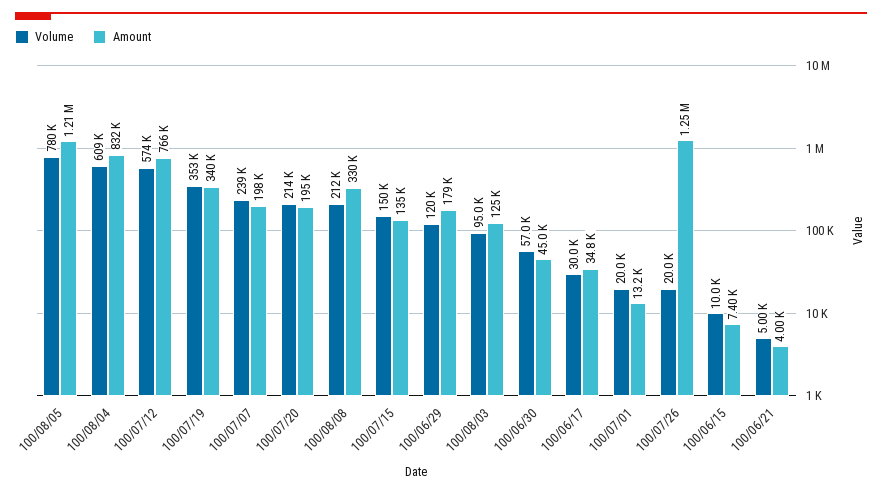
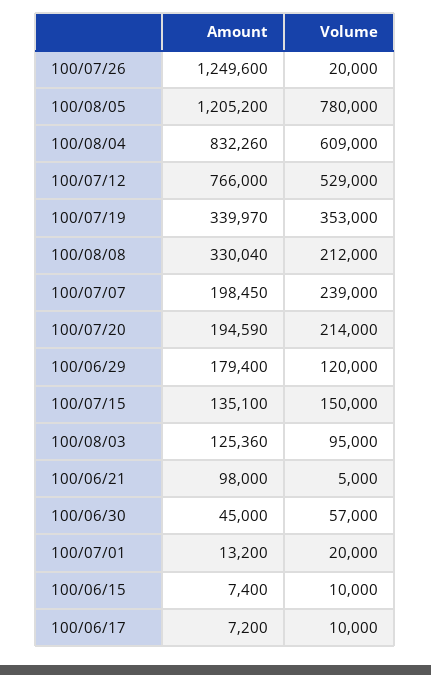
  {
    "Volume": {
      "100/08/05": 780000,
      "100/08/04": 609000,
-     "100/07/12": 574000,
+     "100/07/12": 529000,
      "100/07/19": 353000,
      "100/07/07": 239000,
      "100/07/20": 214000,
      "100/08/08": 212000,
      "100/07/15": 150000,
      "100/06/29": 120000,
      "100/08/03": 95000,
      "100/06/30": 57000,
-     "100/06/17": 30000,
+     "100/06/17": 10000,
      "100/07/01": 20000,
      "100/07/26": 20000,
      "100/06/15": 10000,
      "100/06/21": 5000
    },
    "Amount": {
      "100/08/05": 1205200,
      "100/08/04": 832260,
      "100/07/12": 766000,
      "100/07/19": 339970,
      "100/07/07": 198450,
      "100/07/20": 194590,
      "100/08/08": 330040,
      "100/07/15": 135100,
      "100/06/29": 179400,
      "100/08/03": 125360,
      "100/06/30": 45000,
-     "100/06/17": 34800,
+     "100/06/17": 7200,
      "100/07/01": 13200,
      "100/07/26": 1249600,
      "100/06/15": 7400,
-     "100/06/21": 4000
+     "100/06/21": 98000
    }
  }

